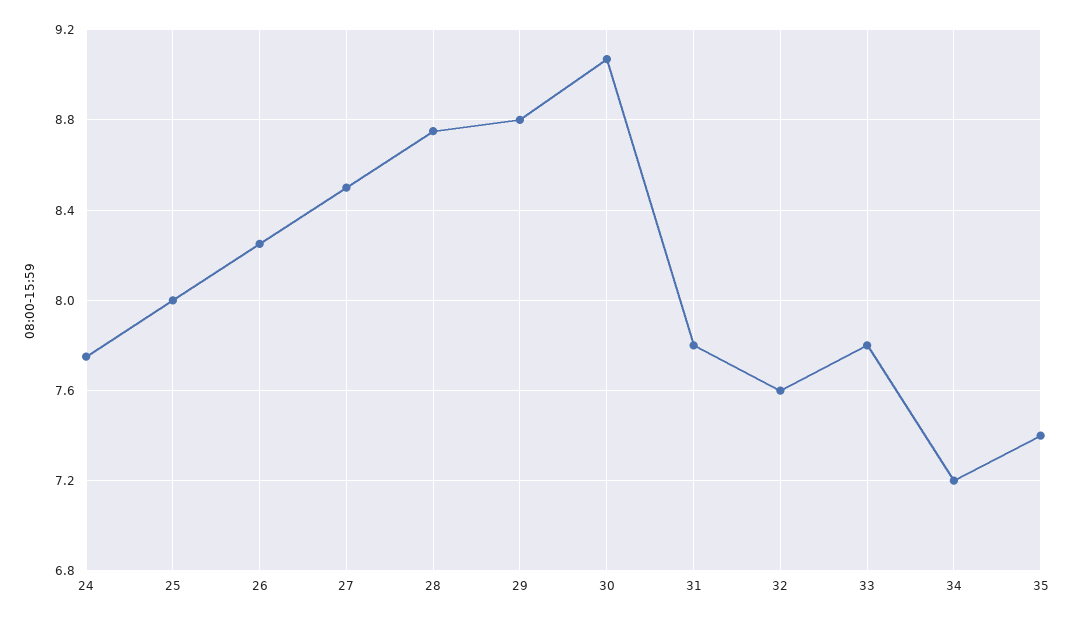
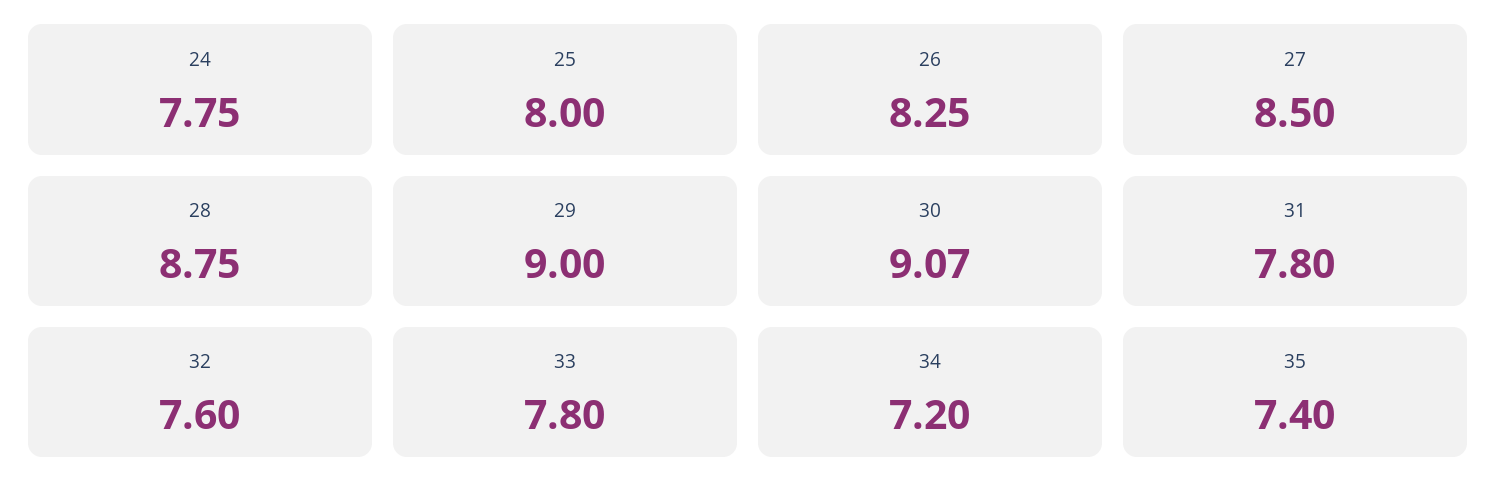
  {
    "24": 7.75,
    "25": 8,
    "26": 8.25,
    "27": 8.5,
    "28": 8.75,
-   "29": 8.8,
+   "29": 9,
    "30": 9.07,
    "31": 7.8,
    "32": 7.6,
    "33": 7.8,
    "34": 7.2,
    "35": 7.4
  }

